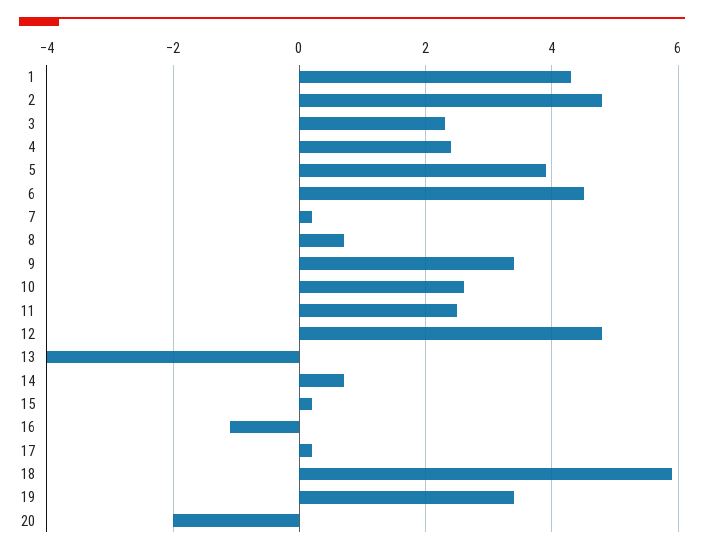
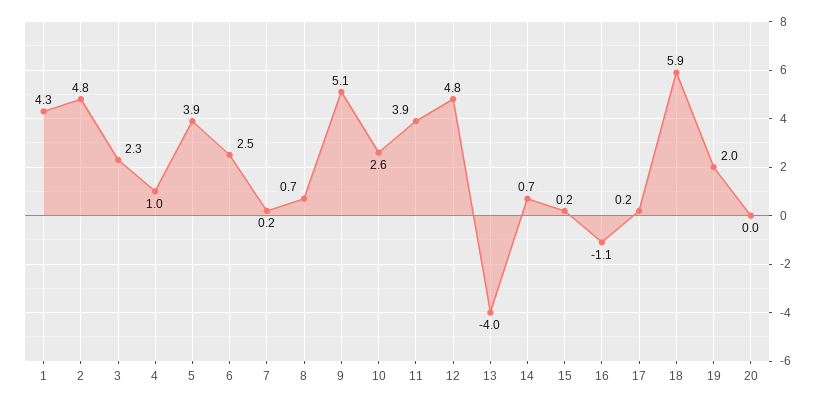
  {
    "1": 4.3,
    "2": 4.8,
    "3": 2.3,
-   "4": 2.5,
+   "4": 1,
    "5": 3.9,
-   "6": 4.5,
+   "6": 2.5,
    "7": 0.2,
    "8": 0.7,
-   "9": 3.5,
+   "9": 5.1,
    "10": 2.6,
-   "11": 2.5,
+   "11": 3.9,
    "12": 4.8,
    "13": -4,
    "14": 0.7,
    "15": 0.2,
    "16": -1.1,
    "17": 0.2,
    "18": 5.9,
-   "19": 3.5,
+   "19": 2,
-   "20": -2
+   "20": 0
  }

